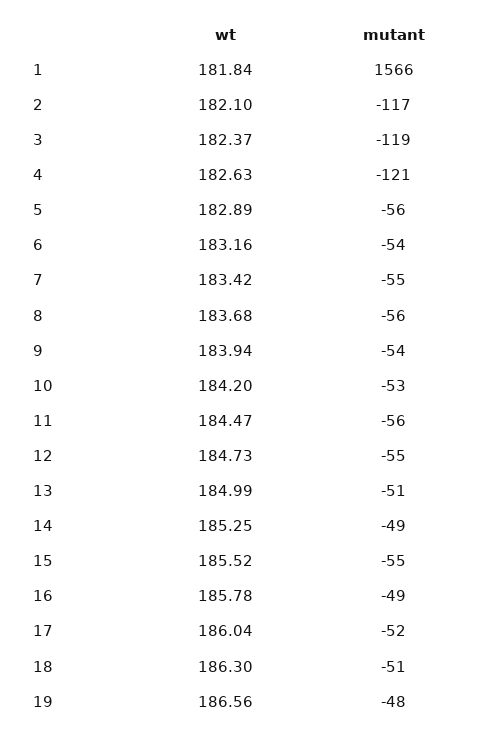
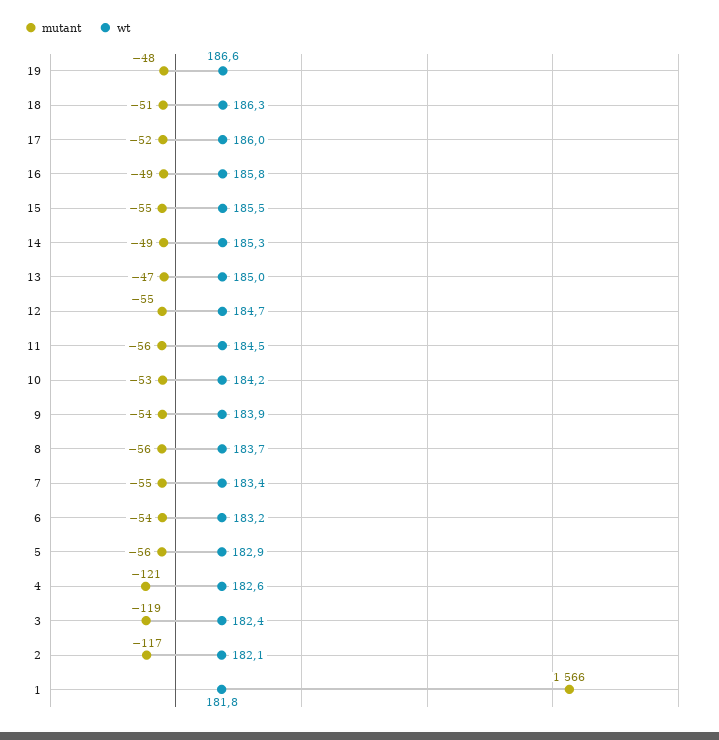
  {
    "wt": {
      "1": 181.84,
      "2": 182.1,
      "3": 182.37,
      "4": 182.63,
      "5": 182.89,
      "6": 183.16,
      "7": 183.42,
      "8": 183.68,
      "9": 183.94,
      "10": 184.2,
      "11": 184.47,
      "12": 184.73,
      "13": 184.99,
      "14": 185.25,
      "15": 185.52,
      "16": 185.78,
      "17": 186.04,
      "18": 186.3,
      "19": 186.56
    },
    "mutant": {
      "1": 1566,
      "2": -117,
      "3": -119,
      "4": -121,
      "5": -56,
      "6": -54,
      "7": -55,
      "8": -56,
      "9": -54,
      "10": -53,
      "11": -56,
      "12": -55,
-     "13": -51,
+     "13": -47,
      "14": -49,
      "15": -55,
      "16": -49,
      "17": -52,
      "18": -51,
      "19": -48
    }
  }

